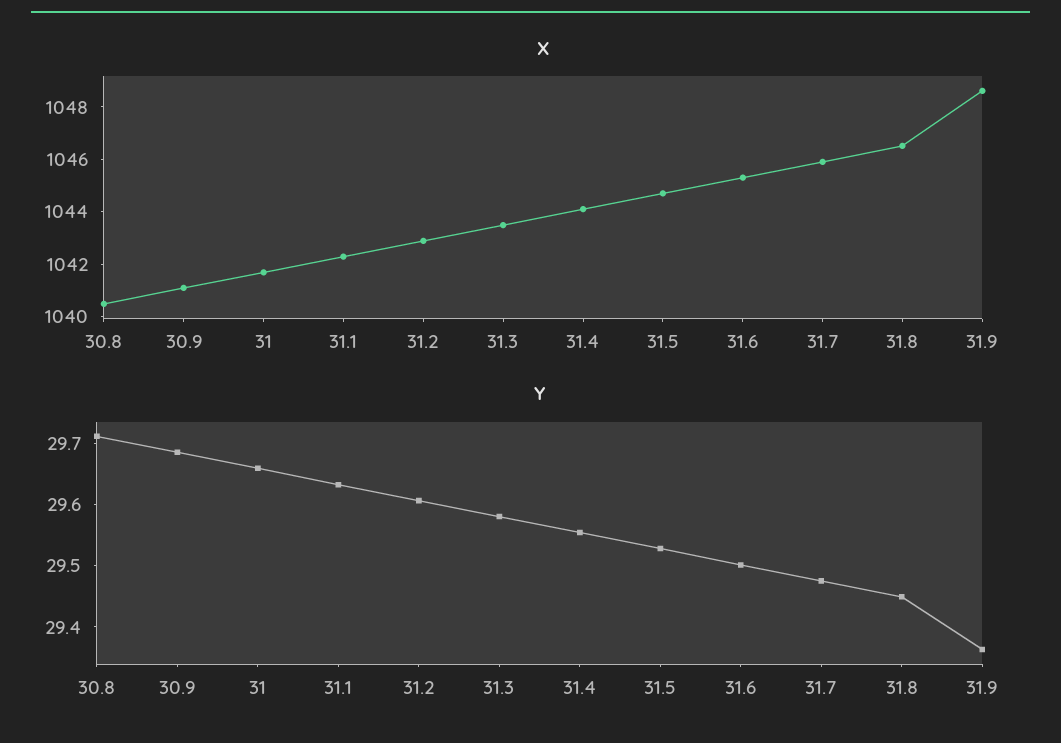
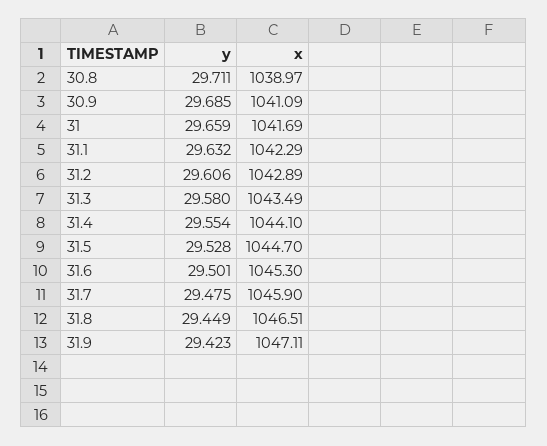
  {
    "X": {
-     "30.8": 1040.5,
+     "30.8": 1038.97,
      "30.9": 1041.09,
      "31": 1041.69,
      "31.1": 1042.29,
      "31.2": 1042.89,
      "31.3": 1043.49,
      "31.4": 1044.1,
      "31.5": 1044.7,
      "31.6": 1045.3,
      "31.7": 1045.9,
      "31.8": 1046.51,
-     "31.9": 1048.5
+     "31.9": 1047.11
    },
    "Y": {
      "30.8": 29.711,
      "30.9": 29.685,
      "31": 29.659,
      "31.1": 29.632,
      "31.2": 29.606,
      "31.3": 29.58,
      "31.4": 29.554,
      "31.5": 29.528,
      "31.6": 29.501,
      "31.7": 29.475,
      "31.8": 29.449,
-     "31.9": 29.36
+     "31.9": 29.423
    }
  }

